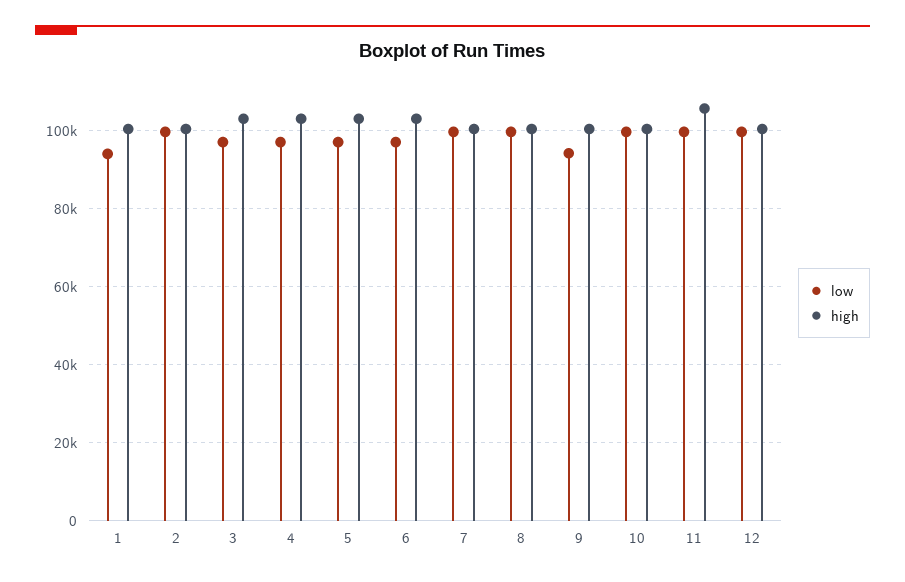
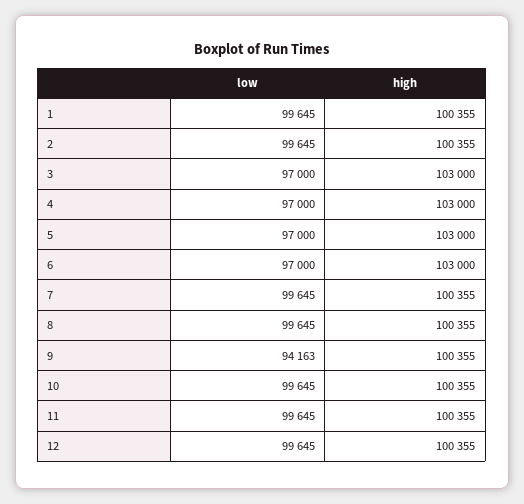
  {
    "low": {
-     "1": 94000,
+     "1": 99645,
      "2": 99645,
      "3": 97000,
      "4": 97000,
      "5": 97000,
      "6": 97000,
      "7": 99645,
      "8": 99645,
      "9": 94163,
      "10": 99645,
      "11": 99645,
      "12": 99645
    },
    "high": {
      "1": 100355,
      "2": 100355,
      "3": 103000,
      "4": 103000,
      "5": 103000,
      "6": 103000,
      "7": 100355,
      "8": 100355,
      "9": 100355,
      "10": 100355,
-     "11": 106000,
+     "11": 100355,
      "12": 100355
    }
  }

